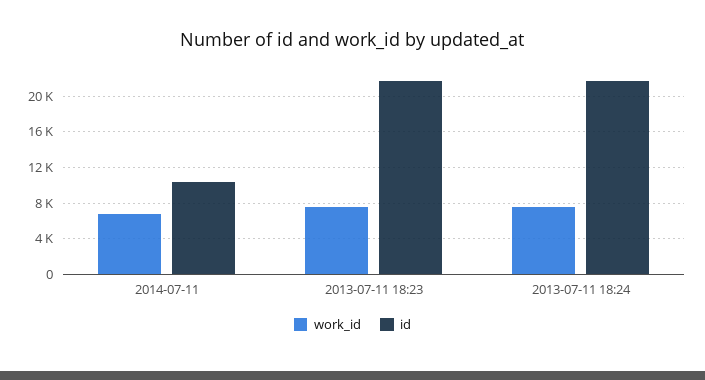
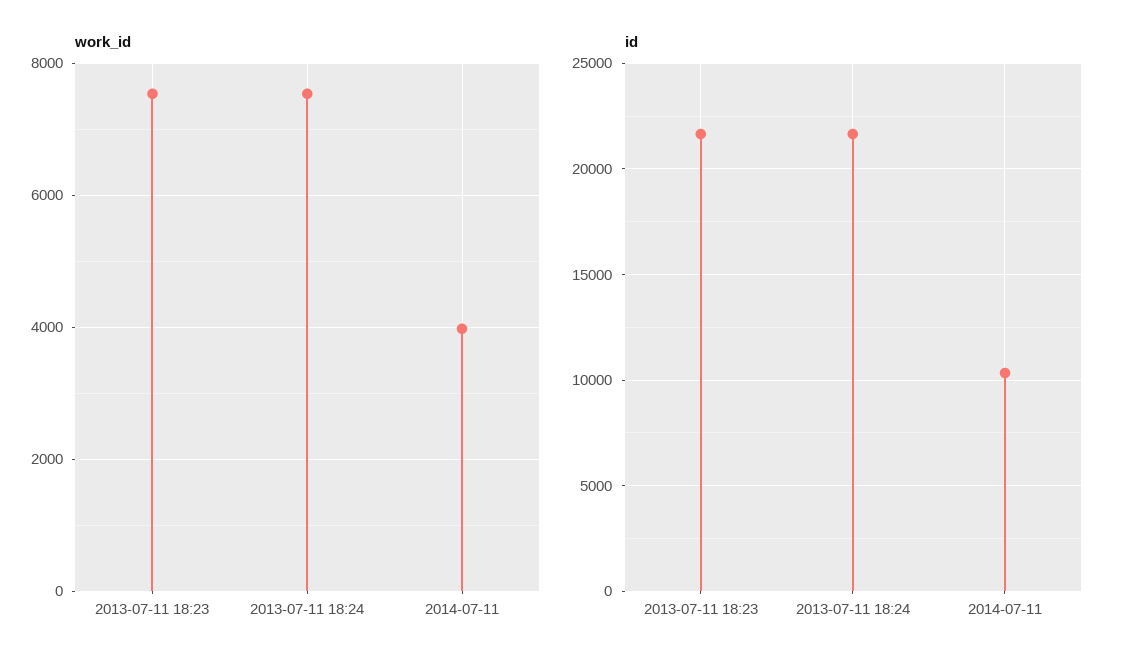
  {
    "work_id": {
-     "2014-07-11": 7000,
+     "2014-07-11": 4000,
      "2013-07-11 18:23": 7600,
      "2013-07-11 18:24": 7600
    },
    "id": {
      "2014-07-11": 10500,
      "2013-07-11 18:23": 21500,
      "2013-07-11 18:24": 21500
    }
  }

